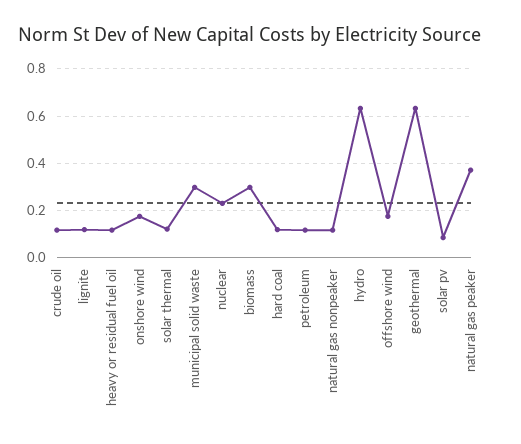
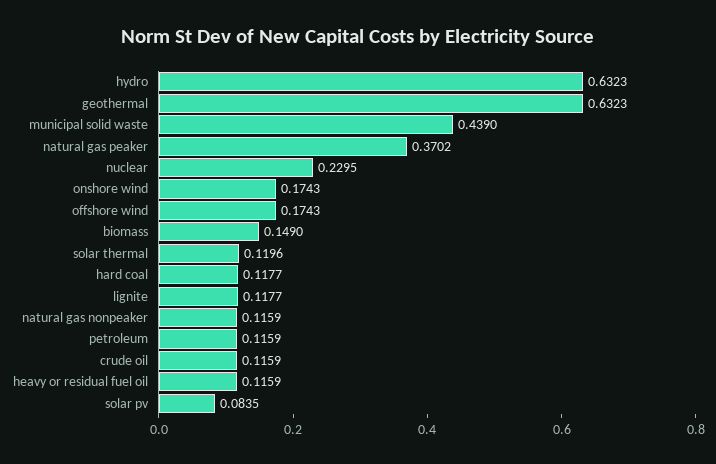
  {
    "crude oil": 0.1159,
    "lignite": 0.1177,
    "heavy or residual fuel oil": 0.1159,
    "onshore wind": 0.1743,
    "solar thermal": 0.1196,
-   "municipal solid waste": 0.3,
+   "municipal solid waste": 0.439,
    "nuclear": 0.2295,
-   "biomass": 0.3,
+   "biomass": 0.149,
    "hard coal": 0.1177,
    "petroleum": 0.1159,
    "natural gas nonpeaker": 0.1159,
    "hydro": 0.6323,
    "offshore wind": 0.1743,
    "geothermal": 0.6323,
    "solar pv": 0.0835,
    "natural gas peaker": 0.3702
  }

